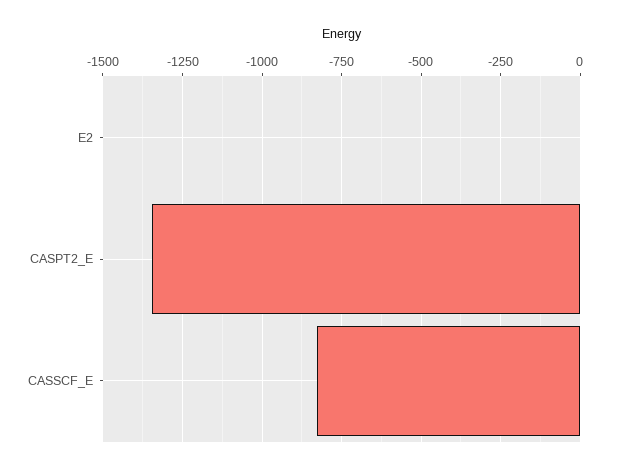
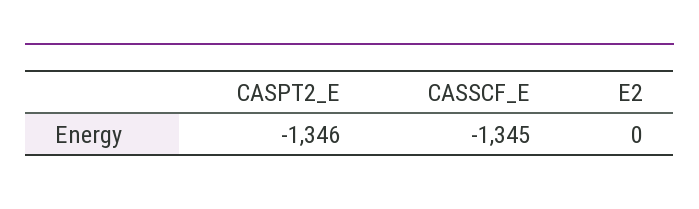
  {
    "E2": 0,
    "CASPT2_E": -1346,
-   "CASSCF_E": -825
+   "CASSCF_E": -1345
  }

